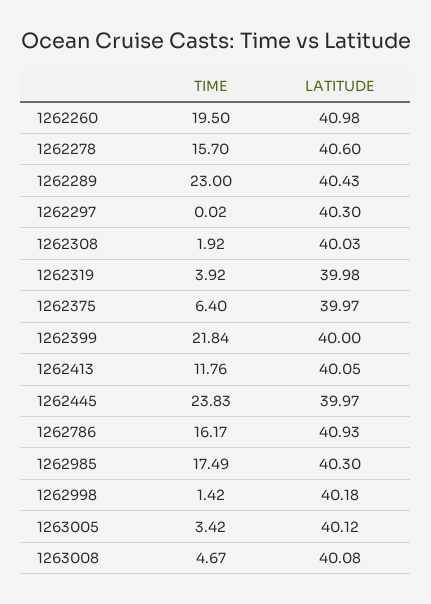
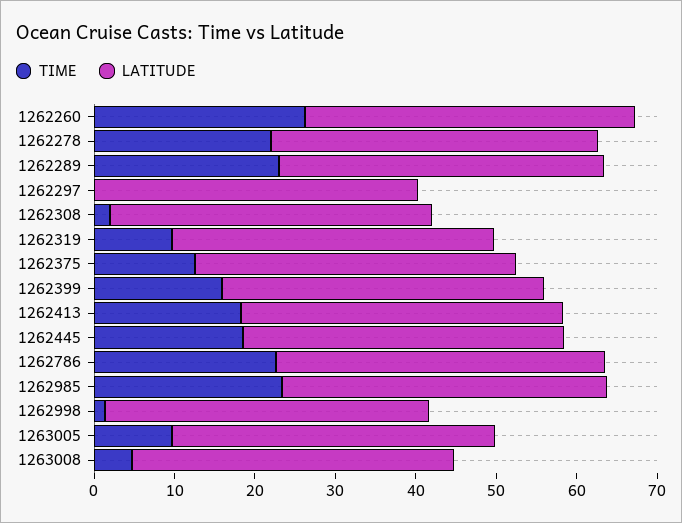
  {
    "TIME": {
-     "1262260": 19.5,
+     "1262260": 26,
-     "1262278": 15.7,
+     "1262278": 22,
      "1262289": 23,
      "1262297": 0.02,
      "1262308": 1.92,
-     "1262319": 3.92,
+     "1262319": 10,
-     "1262375": 6.4,
+     "1262375": 12,
-     "1262399": 21.84,
+     "1262399": 16,
-     "1262413": 11.76,
+     "1262413": 18,
-     "1262445": 23.83,
+     "1262445": 18,
-     "1262786": 16.17,
+     "1262786": 22,
-     "1262985": 17.49,
+     "1262985": 24,
      "1262998": 1.42,
-     "1263005": 3.42,
+     "1263005": 10,
      "1263008": 4.67
    },
    "LATITUDE": {
      "1262260": 40.98,
      "1262278": 40.6,
      "1262289": 40.43,
      "1262297": 40.3,
      "1262308": 40.03,
      "1262319": 39.98,
      "1262375": 39.97,
      "1262399": 40,
      "1262413": 40.05,
      "1262445": 39.97,
      "1262786": 40.93,
      "1262985": 40.3,
      "1262998": 40.18,
      "1263005": 40.12,
      "1263008": 40.08
    }
  }

